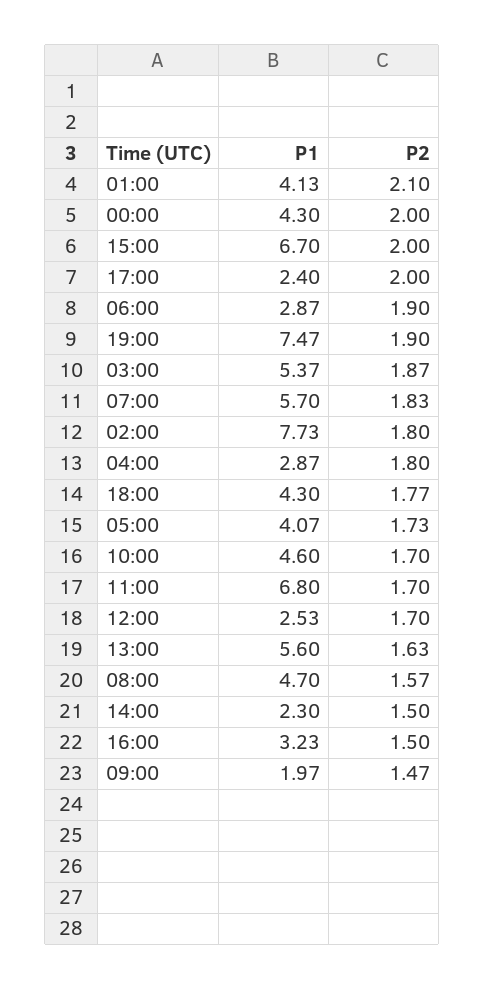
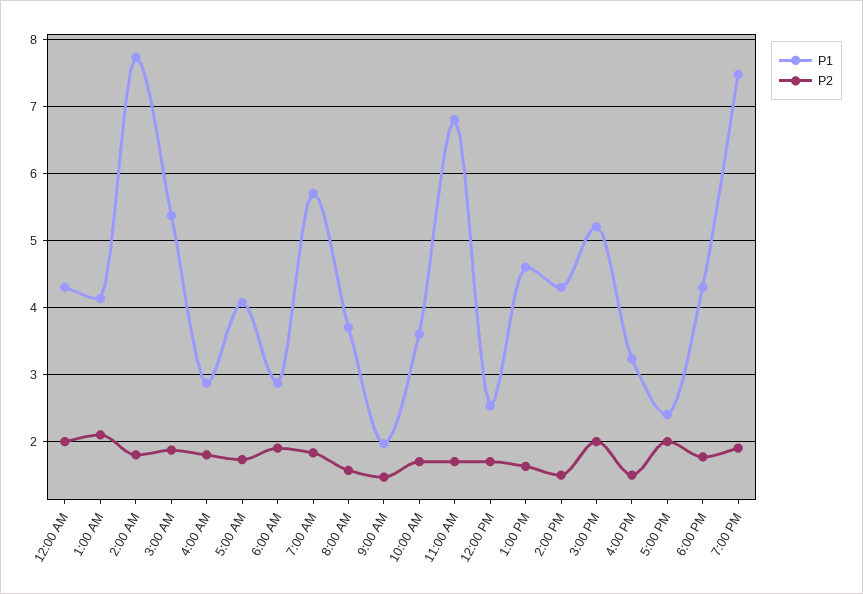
  {
    "P1": {
      "01:00": 4.13,
      "00:00": 4.3,
-     "15:00": 6.7,
+     "15:00": 5.2,
      "17:00": 2.4,
      "06:00": 2.87,
      "19:00": 7.47,
      "03:00": 5.37,
      "07:00": 5.7,
      "02:00": 7.73,
      "04:00": 2.87,
      "18:00": 4.3,
      "05:00": 4.07,
-     "10:00": 4.6,
+     "10:00": 3.6,
      "11:00": 6.8,
      "12:00": 2.53,
-     "13:00": 5.6,
+     "13:00": 4.6,
-     "08:00": 4.7,
+     "08:00": 3.7,
-     "14:00": 2.3,
+     "14:00": 4.3,
      "16:00": 3.23,
      "09:00": 1.97
    },
    "P2": {
      "01:00": 2.1,
      "00:00": 2,
      "15:00": 2,
      "17:00": 2,
      "06:00": 1.9,
      "19:00": 1.9,
      "03:00": 1.87,
      "07:00": 1.83,
      "02:00": 1.8,
      "04:00": 1.8,
      "18:00": 1.77,
      "05:00": 1.73,
      "10:00": 1.7,
      "11:00": 1.7,
      "12:00": 1.7,
      "13:00": 1.63,
      "08:00": 1.57,
      "14:00": 1.5,
      "16:00": 1.5,
      "09:00": 1.47
    }
  }

